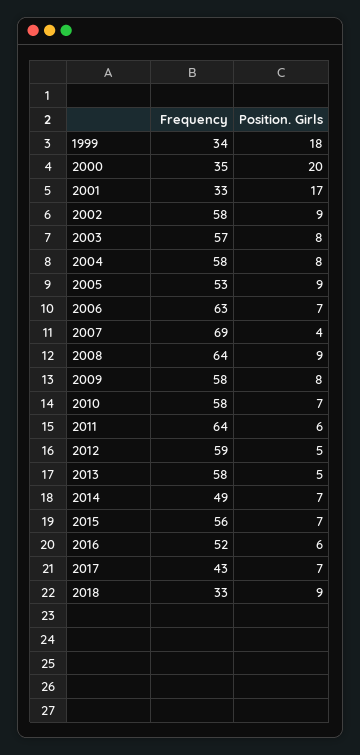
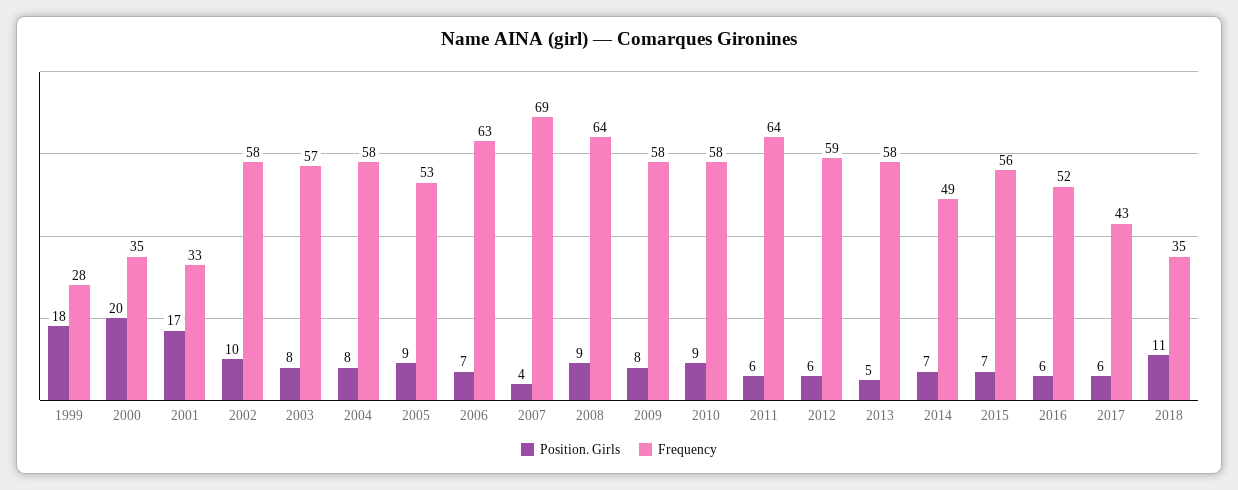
  {
    "Frequency": {
-     "1999": 34,
+     "1999": 28,
      "2000": 35,
      "2001": 33,
      "2002": 58,
      "2003": 57,
      "2004": 58,
      "2005": 53,
      "2006": 63,
      "2007": 69,
      "2008": 64,
      "2009": 58,
      "2010": 58,
      "2011": 64,
      "2012": 59,
      "2013": 58,
      "2014": 49,
      "2015": 56,
      "2016": 52,
      "2017": 43,
-     "2018": 33
+     "2018": 35
    },
    "Position. Girls": {
      "1999": 18,
      "2000": 20,
      "2001": 17,
-     "2002": 9,
+     "2002": 10,
      "2003": 8,
      "2004": 8,
      "2005": 9,
      "2006": 7,
      "2007": 4,
      "2008": 9,
      "2009": 8,
-     "2010": 7,
+     "2010": 9,
      "2011": 6,
-     "2012": 5,
+     "2012": 6,
      "2013": 5,
      "2014": 7,
      "2015": 7,
      "2016": 6,
-     "2017": 7,
+     "2017": 6,
-     "2018": 9
+     "2018": 11
    }
  }

